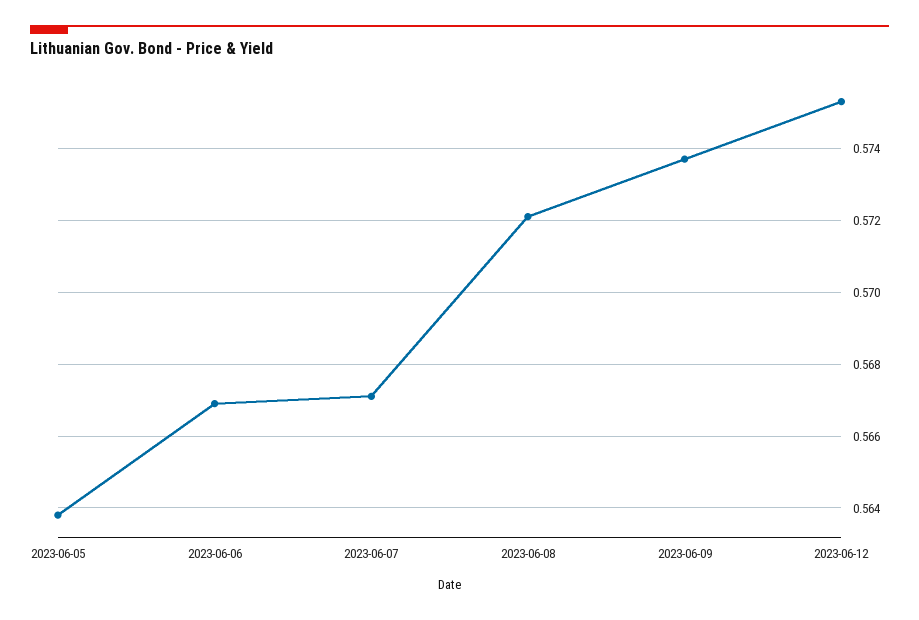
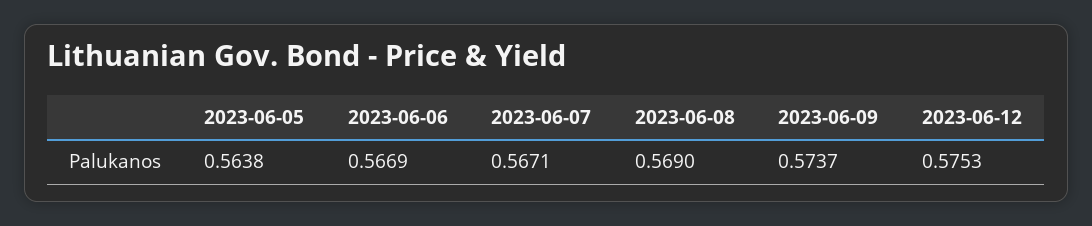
  {
    "2023-06-05": 0.5638,
    "2023-06-06": 0.5669,
    "2023-06-07": 0.5671,
-   "2023-06-08": 0.572,
+   "2023-06-08": 0.569,
    "2023-06-09": 0.5737,
    "2023-06-12": 0.5753
  }

